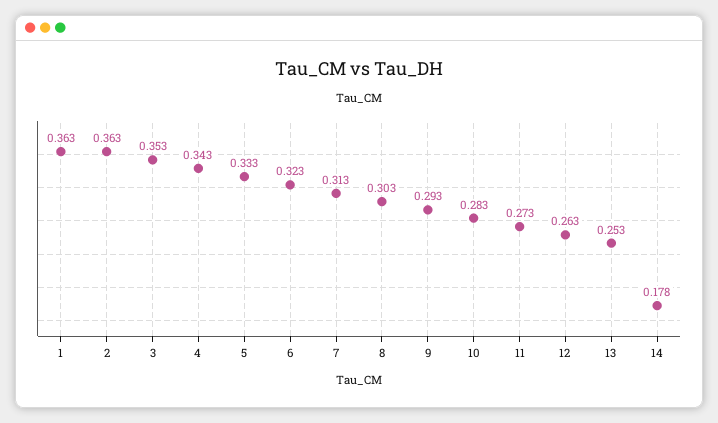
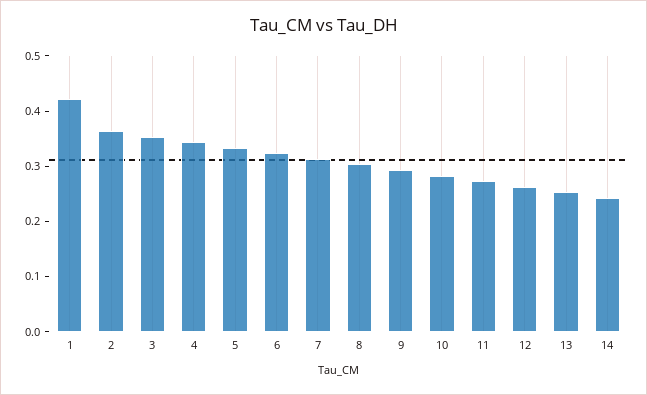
  {
-   "1": 0.363,
+   "1": 0.42,
    "2": 0.363,
    "3": 0.353,
    "4": 0.343,
    "5": 0.333,
    "6": 0.323,
    "7": 0.313,
    "8": 0.303,
    "9": 0.293,
    "10": 0.283,
    "11": 0.273,
    "12": 0.263,
    "13": 0.253,
-   "14": 0.178
+   "14": 0.24
  }

